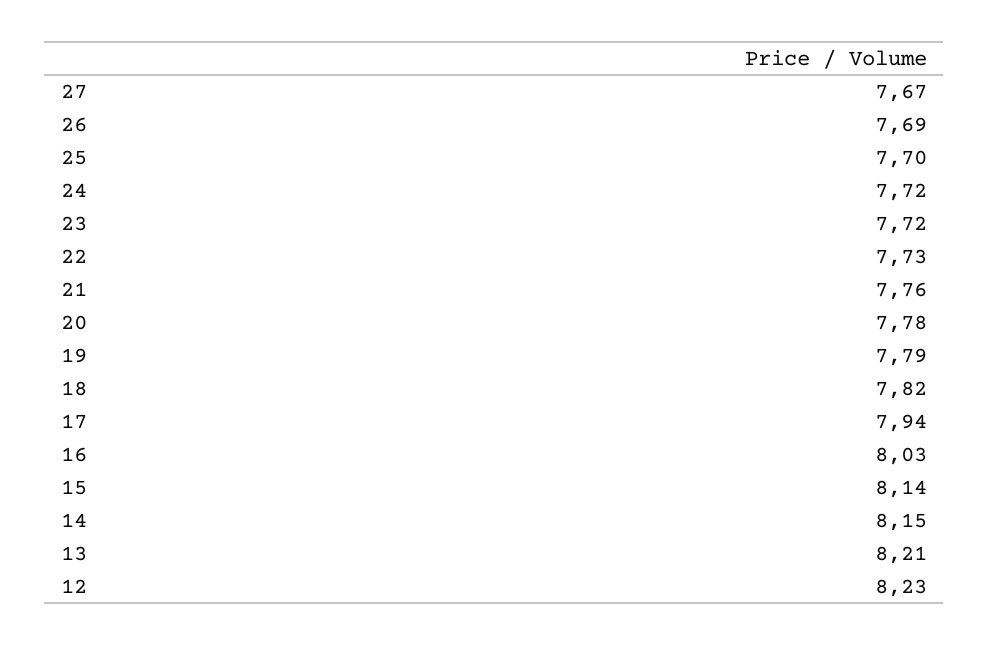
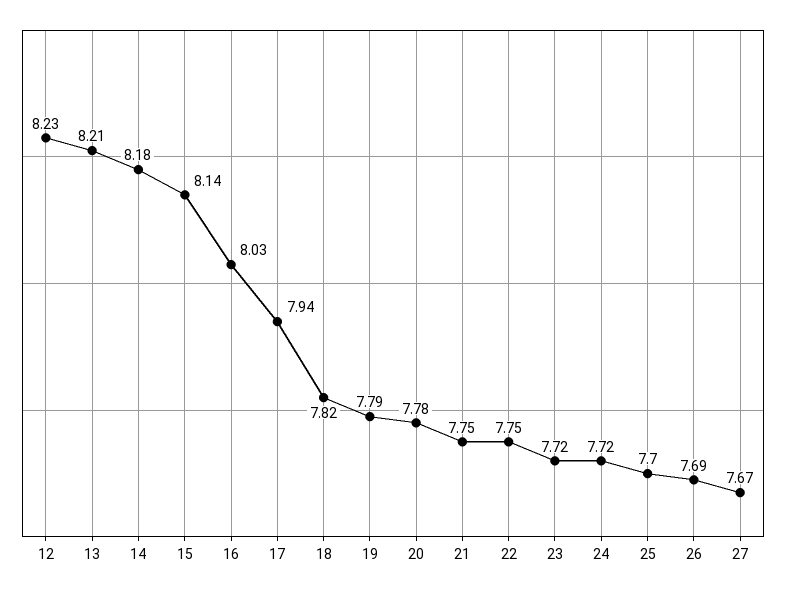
  {
    "27": 7.67,
    "26": 7.69,
    "25": 7.7,
    "24": 7.72,
    "23": 7.72,
-   "22": 7.73,
+   "22": 7.75,
-   "21": 7.76,
+   "21": 7.75,
    "20": 7.78,
    "19": 7.79,
    "18": 7.82,
    "17": 7.94,
    "16": 8.03,
    "15": 8.14,
-   "14": 8.15,
+   "14": 8.18,
    "13": 8.21,
    "12": 8.23
  }

